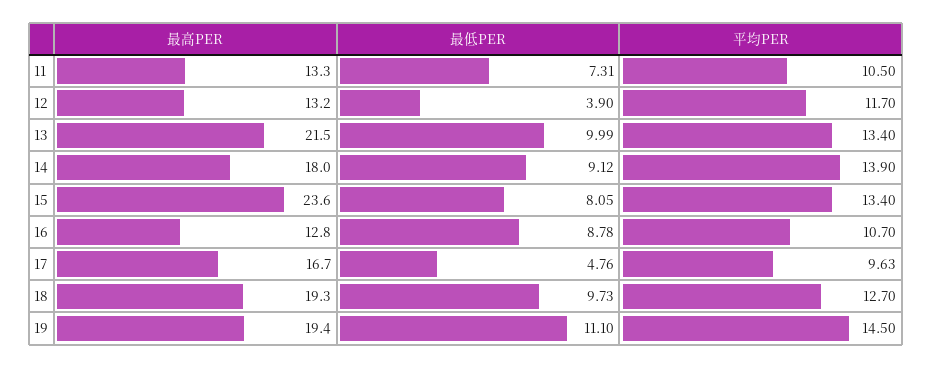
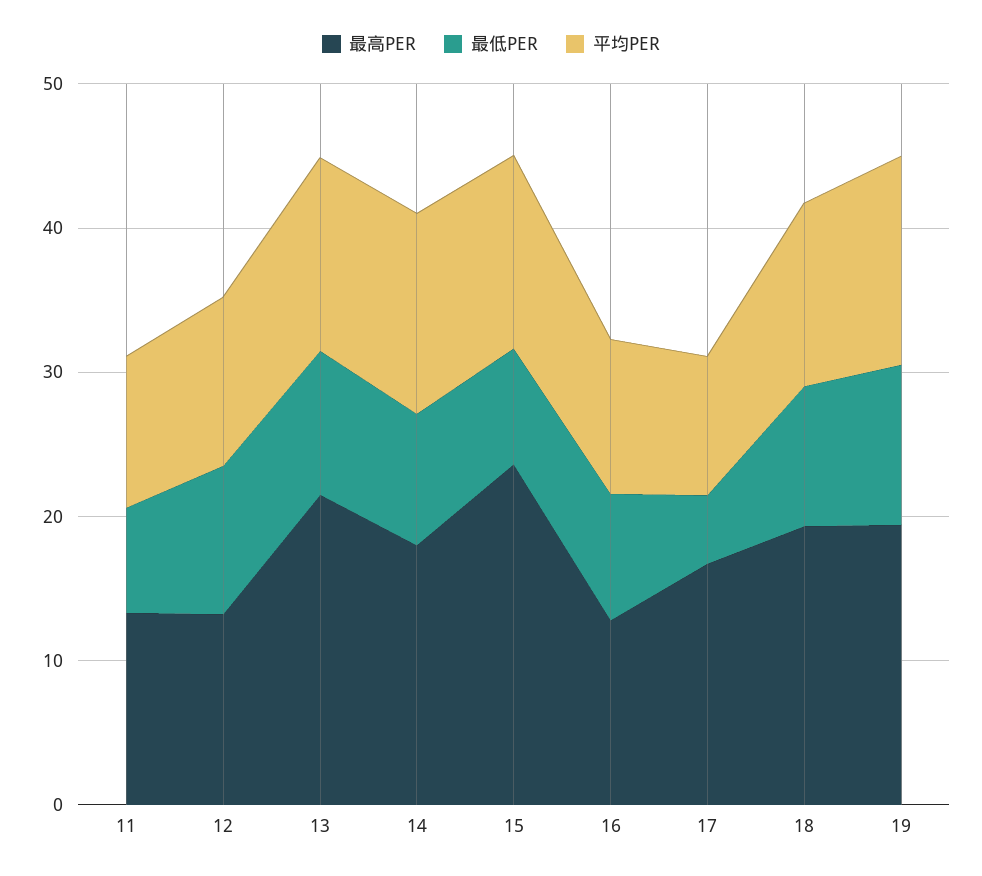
  {
    "最高PER": {
      "11": 13.3,
      "12": 13.2,
      "13": 21.5,
      "14": 18,
      "15": 23.6,
      "16": 12.8,
      "17": 16.7,
      "18": 19.3,
      "19": 19.4
    },
    "最低PER": {
      "11": 7.31,
-     "12": 3.9,
+     "12": 10,
      "13": 9.99,
      "14": 9.12,
      "15": 8.05,
      "16": 8.78,
      "17": 4.76,
      "18": 9.73,
      "19": 11.1
    },
    "平均PER": {
      "11": 10.5,
      "12": 11.7,
      "13": 13.4,
      "14": 13.9,
      "15": 13.4,
      "16": 10.7,
      "17": 9.63,
      "18": 12.7,
      "19": 14.5
    }
  }

